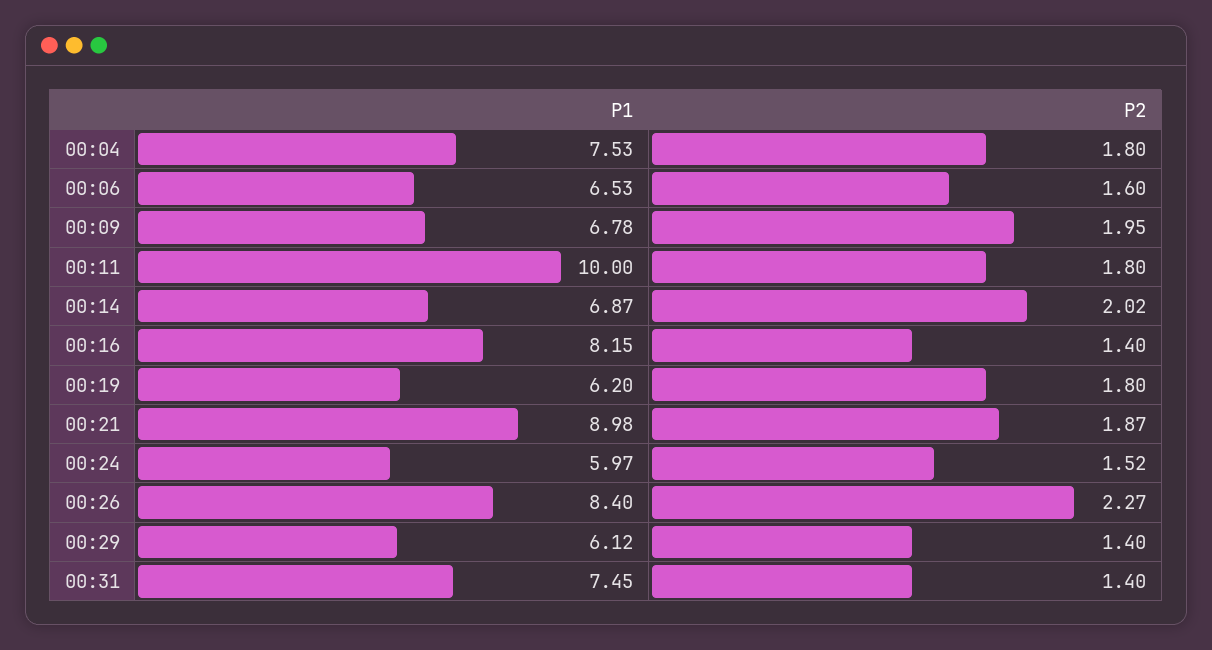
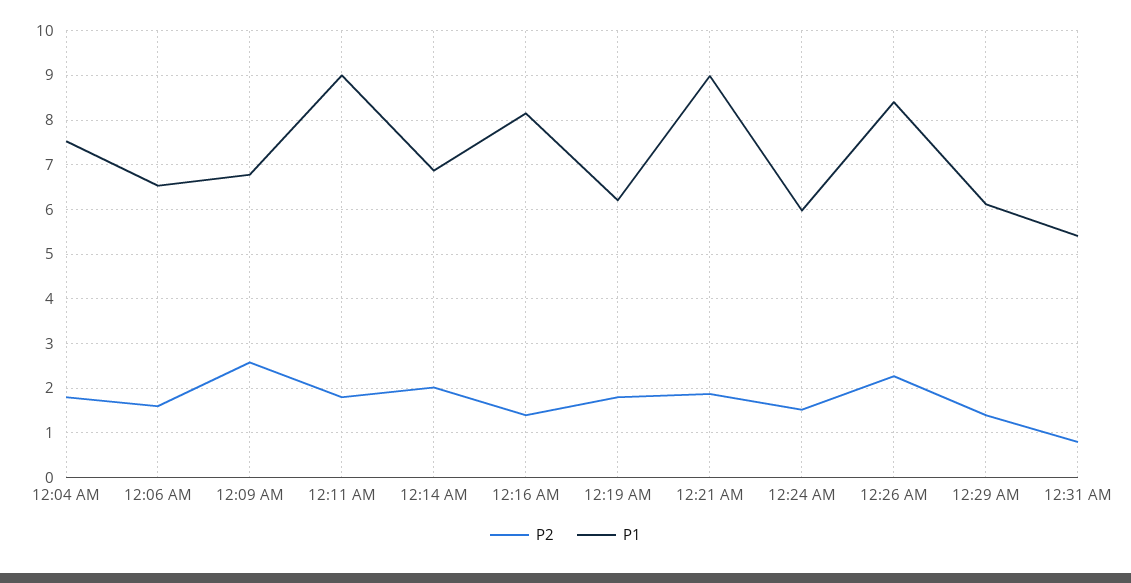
  {
    "P1": {
      "00:04": 7.53,
      "00:06": 6.53,
      "00:09": 6.78,
-     "00:11": 10,
+     "00:11": 9,
      "00:14": 6.87,
      "00:16": 8.15,
      "00:19": 6.2,
      "00:21": 8.98,
      "00:24": 5.97,
      "00:26": 8.4,
      "00:29": 6.12,
-     "00:31": 7.45
+     "00:31": 5.4
    },
    "P2": {
      "00:04": 1.8,
      "00:06": 1.6,
-     "00:09": 1.95,
+     "00:09": 2.6,
      "00:11": 1.8,
      "00:14": 2.02,
      "00:16": 1.4,
      "00:19": 1.8,
      "00:21": 1.87,
      "00:24": 1.52,
      "00:26": 2.27,
      "00:29": 1.4,
-     "00:31": 1.4
+     "00:31": 0.8
    }
  }

